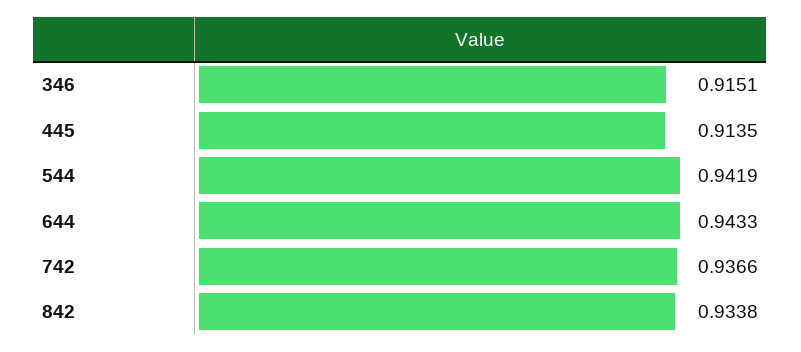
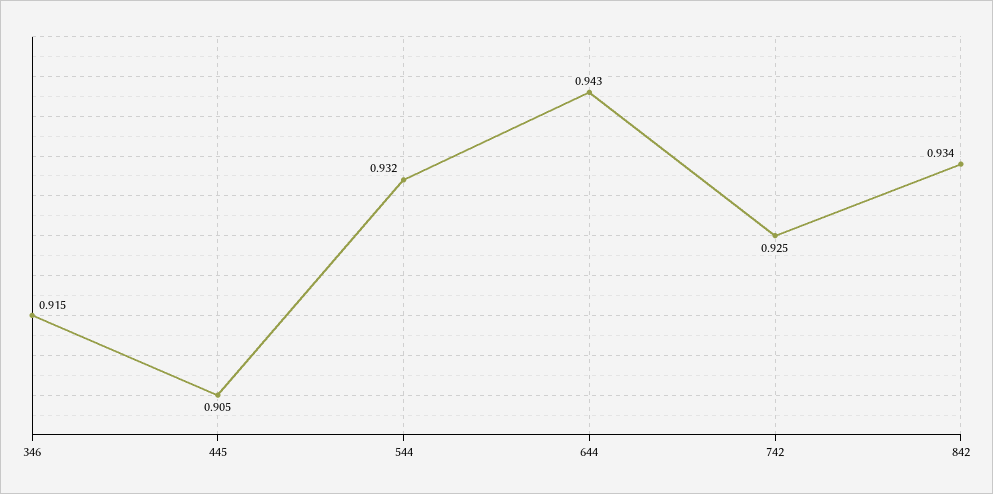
  {
    "346": 0.9151,
-   "445": 0.9135,
+   "445": 0.905,
-   "544": 0.9419,
+   "544": 0.932,
    "644": 0.9433,
-   "742": 0.9366,
+   "742": 0.925,
    "842": 0.9338
  }

